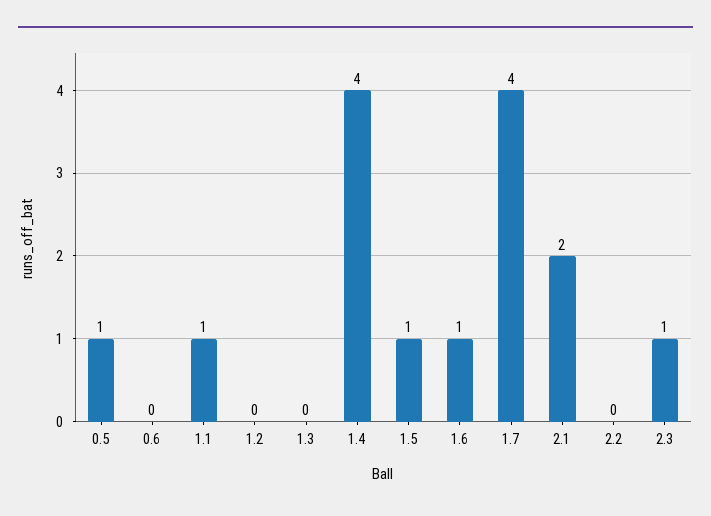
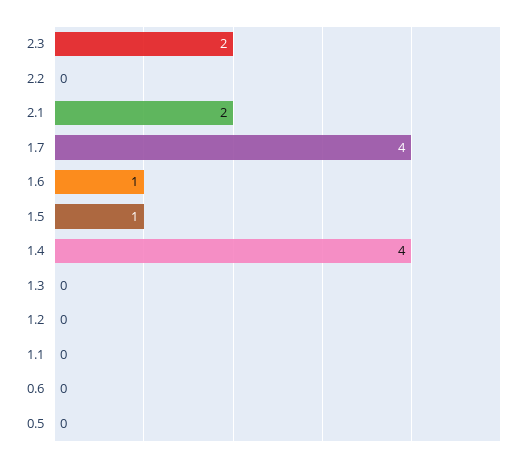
  {
-   "0.5": 1,
+   "0.5": 0,
    "0.6": 0,
-   "1.1": 1,
+   "1.1": 0,
    "1.2": 0,
    "1.3": 0,
    "1.4": 4,
    "1.5": 1,
    "1.6": 1,
    "1.7": 4,
    "2.1": 2,
    "2.2": 0,
-   "2.3": 1
+   "2.3": 2
  }

